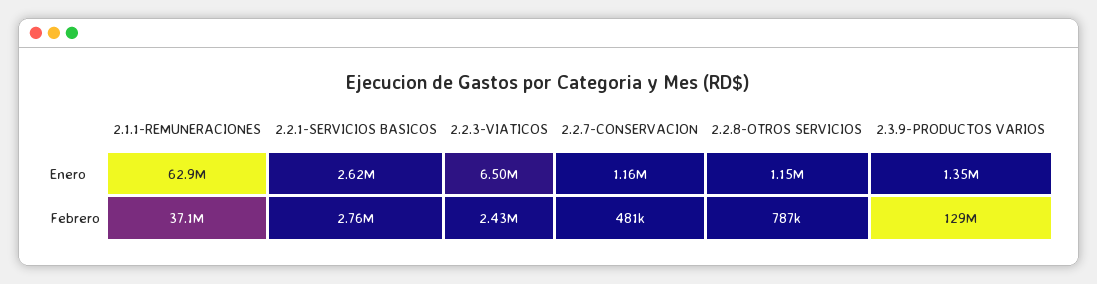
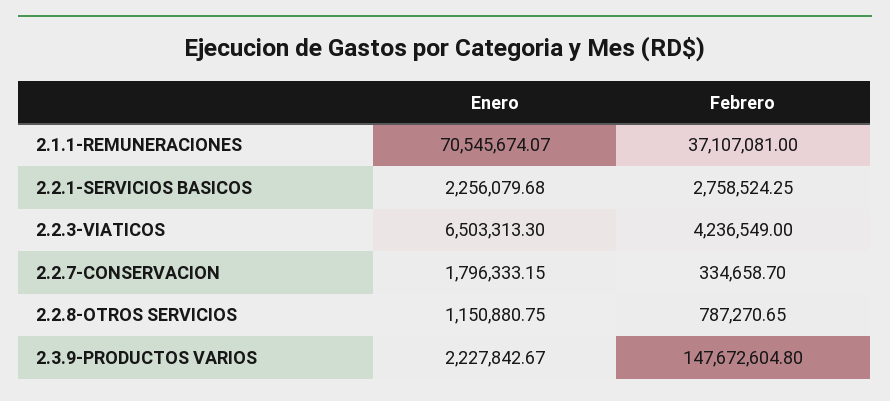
  {
    "2.1.1-REMUNERACIONES": {
-     "Enero": 62900000,
+     "Enero": 70545674.07,
      "Febrero": 37107081
    },
    "2.2.1-SERVICIOS BASICOS": {
-     "Enero": 2620000,
+     "Enero": 2256079.68,
      "Febrero": 2758524.25
    },
    "2.2.3-VIATICOS": {
      "Enero": 6503313.3,
-     "Febrero": 2430000
+     "Febrero": 4236549
    },
    "2.2.7-CONSERVACION": {
-     "Enero": 1160000,
+     "Enero": 1796333.15,
-     "Febrero": 481000
+     "Febrero": 334658.7
    },
    "2.2.8-OTROS SERVICIOS": {
      "Enero": 1150880.75,
      "Febrero": 787270.65
    },
    "2.3.9-PRODUCTOS VARIOS": {
-     "Enero": 1350000,
+     "Enero": 2227842.67,
-     "Febrero": 129000000
+     "Febrero": 147672604.8
    }
  }

